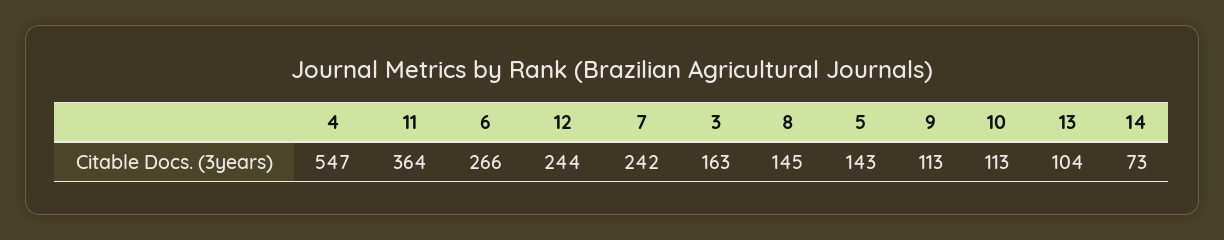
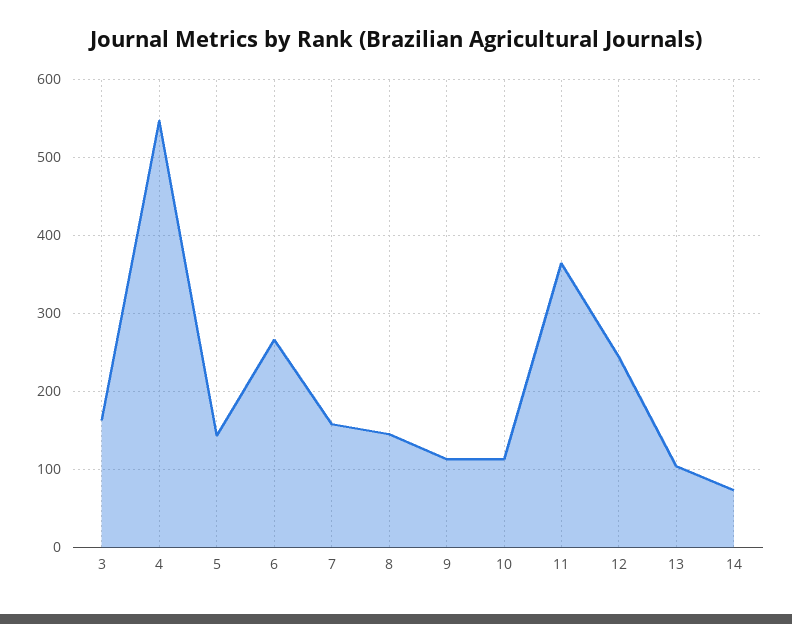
  {
    "4": 547,
    "11": 364,
    "6": 266,
    "12": 244,
-   "7": 242,
+   "7": 160,
    "3": 163,
    "8": 145,
    "5": 143,
    "9": 113,
    "10": 113,
    "13": 104,
    "14": 73
  }

